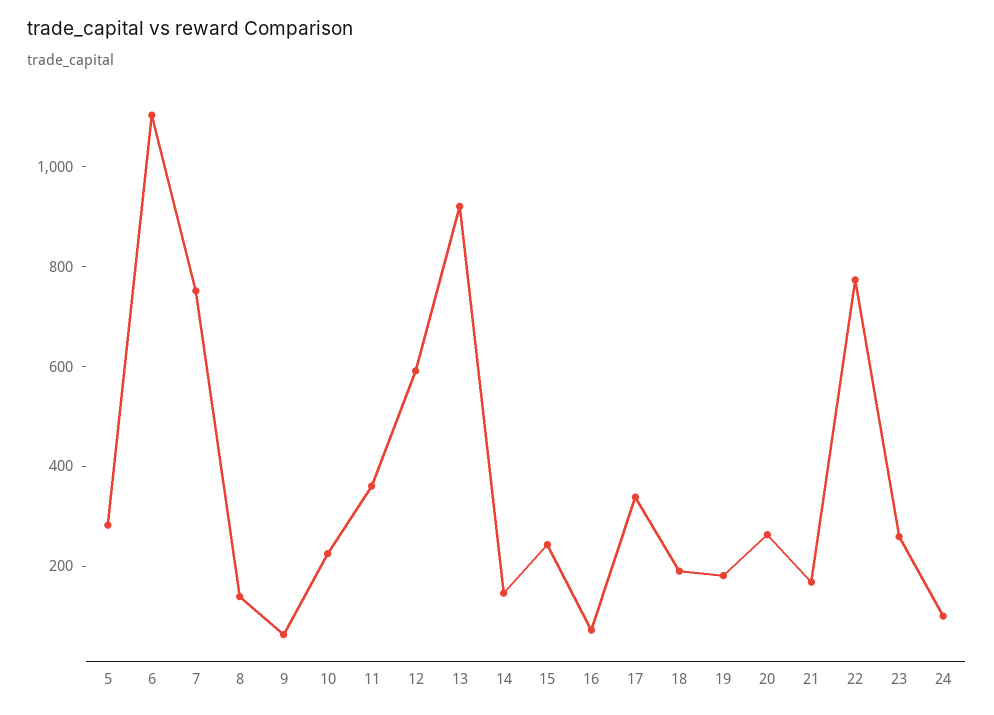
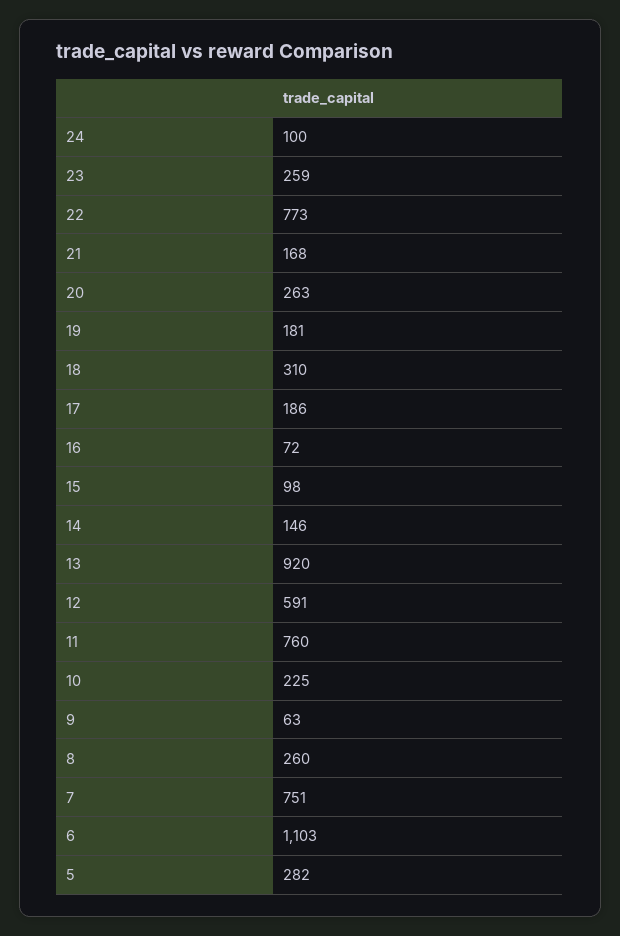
  {
    "5": 282,
    "6": 1103,
    "7": 751,
-   "8": 150,
+   "8": 260,
    "9": 63,
    "10": 225,
-   "11": 350,
+   "11": 760,
    "12": 591,
    "13": 920,
    "14": 146,
-   "15": 250,
+   "15": 98,
    "16": 72,
-   "17": 350,
+   "17": 186,
-   "18": 200,
+   "18": 310,
    "19": 181,
    "20": 263,
    "21": 168,
    "22": 773,
    "23": 259,
    "24": 100
  }

